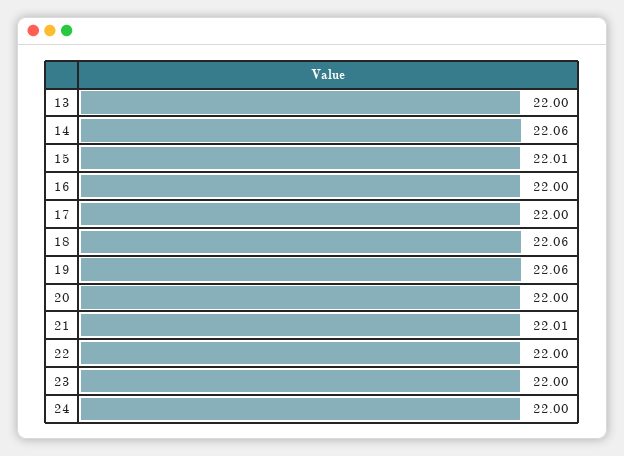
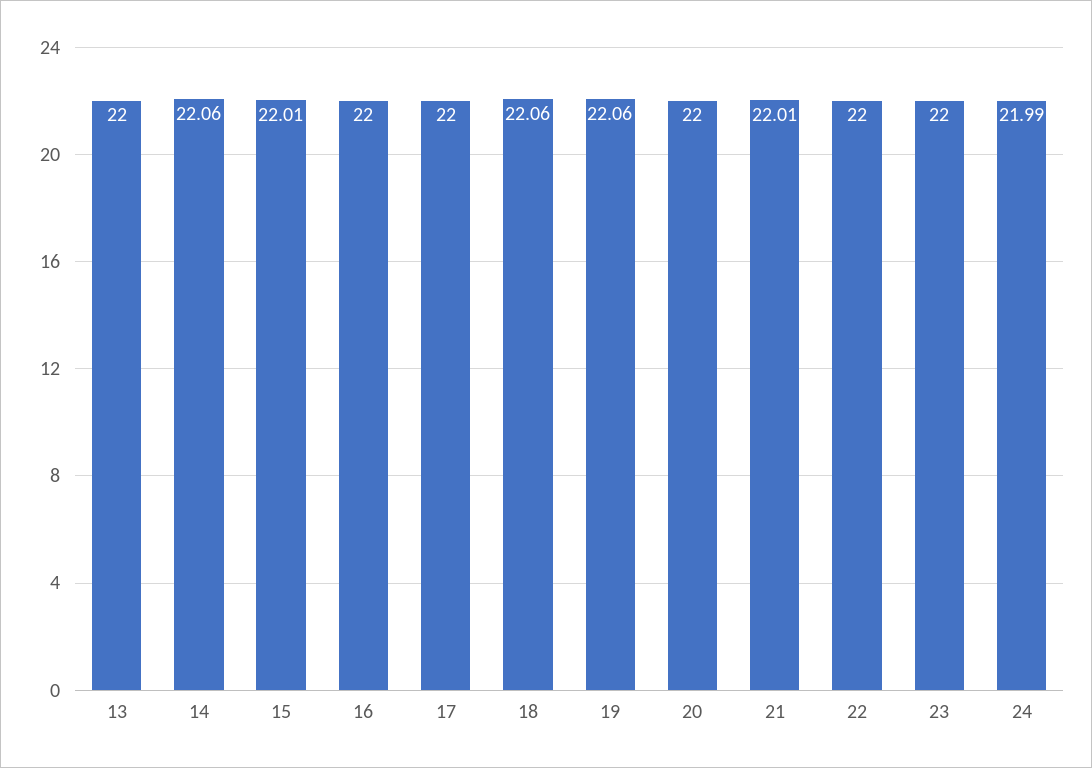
  {
    "13": 22,
    "14": 22.06,
    "15": 22.01,
    "16": 22,
    "17": 22,
    "18": 22.06,
    "19": 22.06,
    "20": 22,
    "21": 22.01,
    "22": 22,
    "23": 22,
-   "24": 22
+   "24": 21.99
  }

